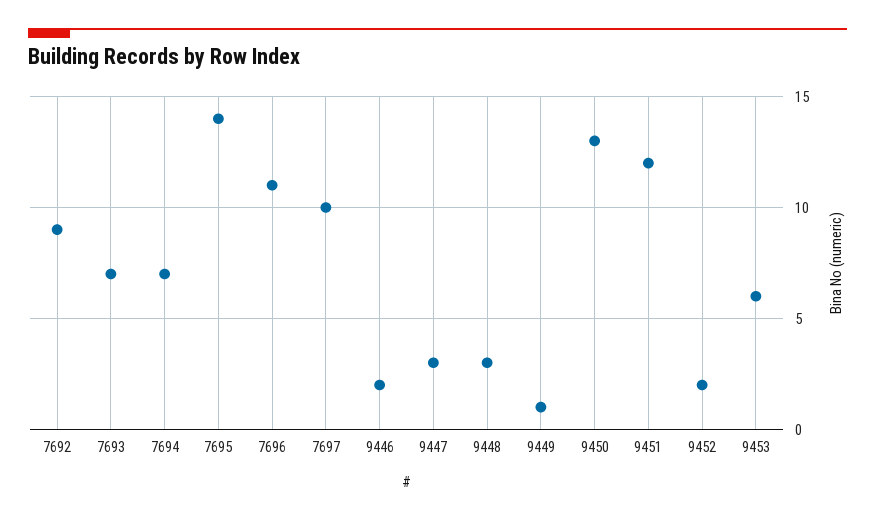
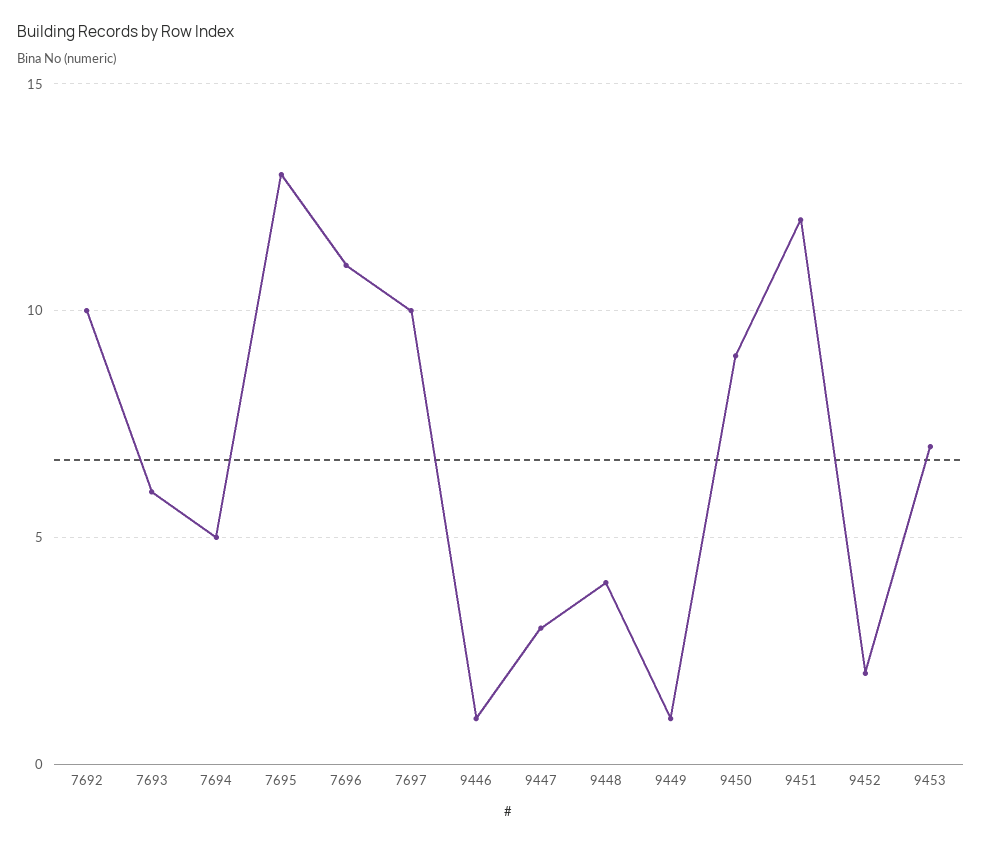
  {
-   "7692": 9,
+   "7692": 10,
-   "7693": 7,
+   "7693": 6,
-   "7694": 7,
+   "7694": 5,
-   "7695": 14,
+   "7695": 13,
    "7696": 11,
    "7697": 10,
-   "9446": 2,
+   "9446": 1,
    "9447": 3,
-   "9448": 3,
+   "9448": 4,
    "9449": 1,
-   "9450": 13,
+   "9450": 9,
    "9451": 12,
    "9452": 2,
-   "9453": 6
+   "9453": 7
  }

